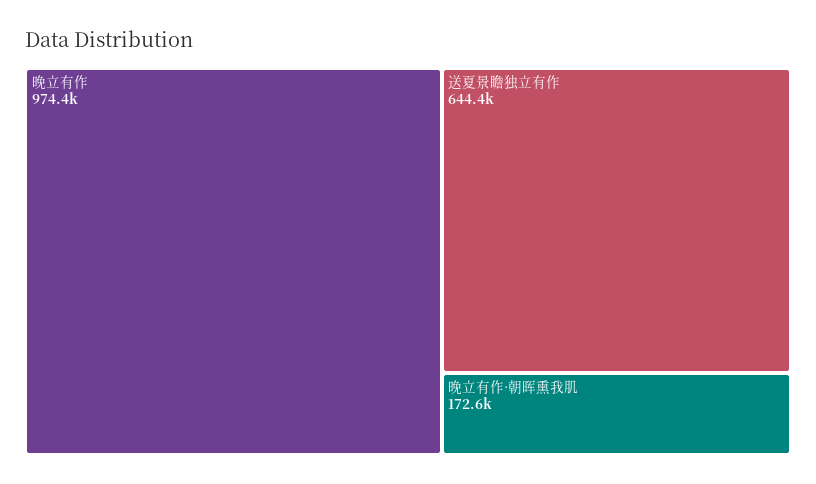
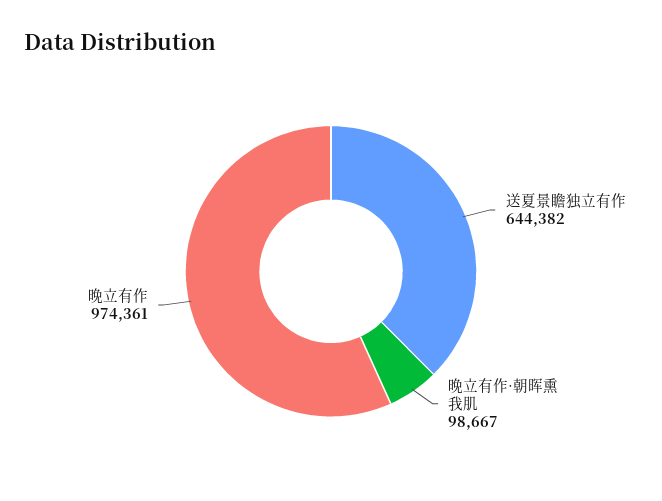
  {
    "晚立有作": 974361,
    "送夏景瞻独立有作": 644382,
-   "晚立有作·朝晖熏我肌": 172600
+   "晚立有作·朝晖熏我肌": 98667
  }

